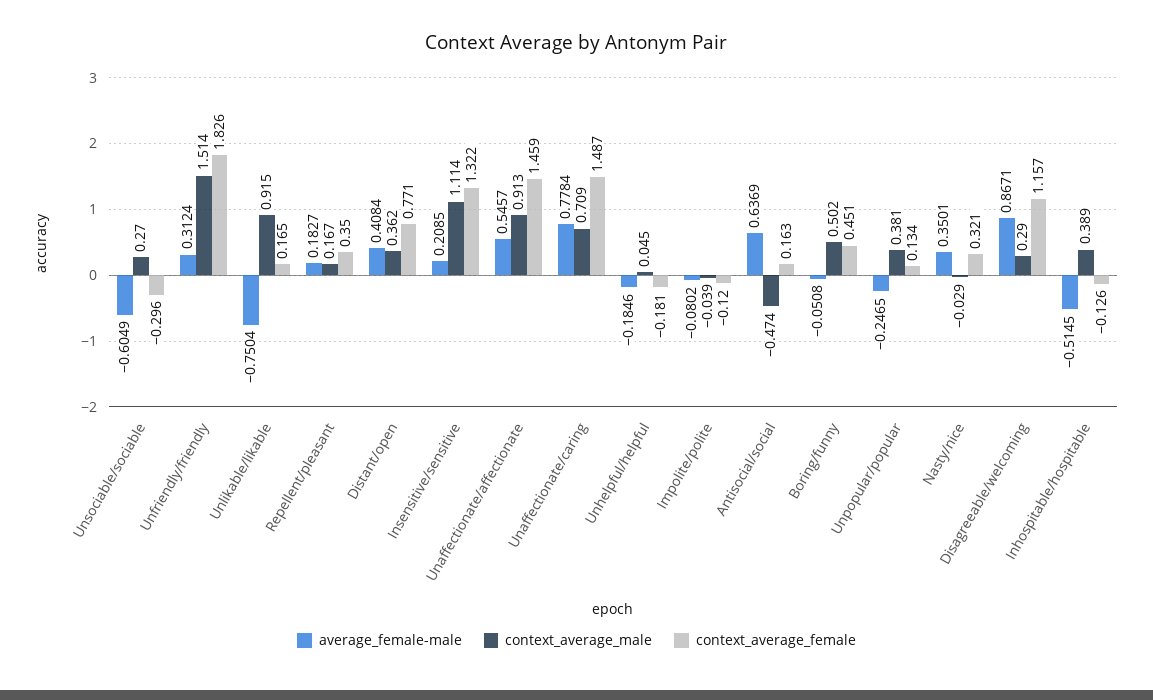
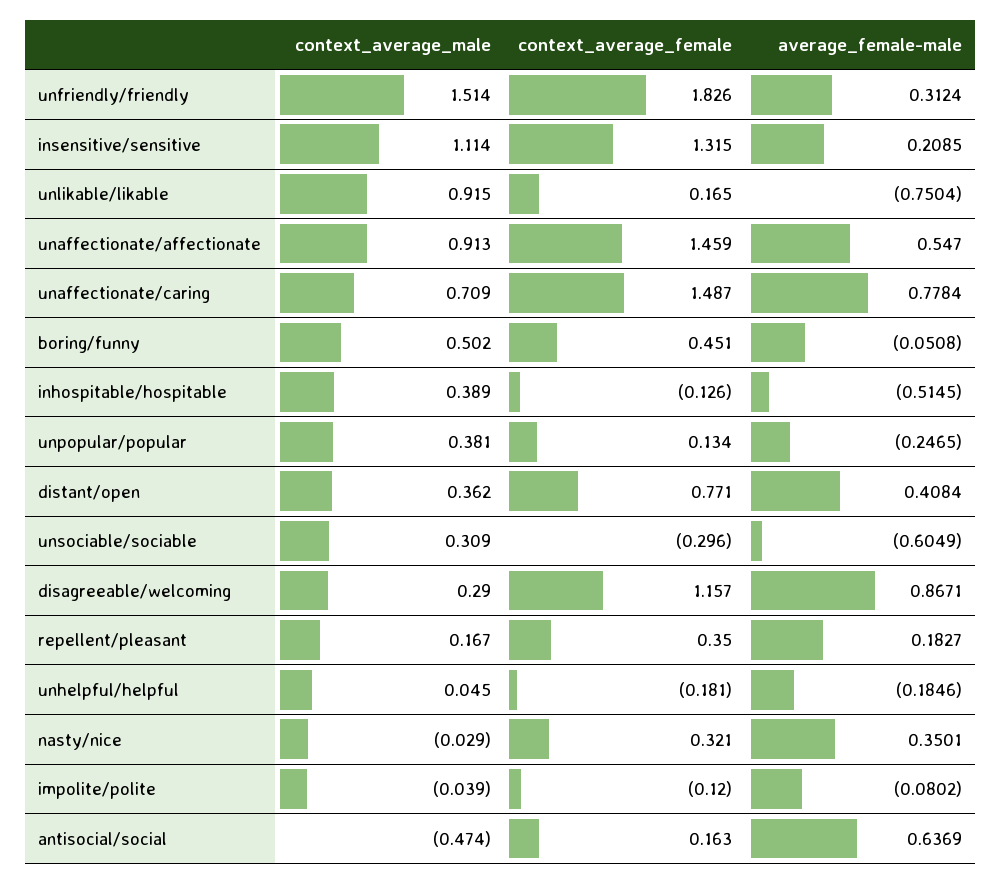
  {
    "average_female-male": {
      "Unsociable/sociable": -0.6049,
      "Unfriendly/friendly": 0.3124,
      "Unlikable/likable": -0.7504,
      "Repellent/pleasant": 0.1827,
      "Distant/open": 0.4084,
      "Insensitive/sensitive": 0.2085,
-     "Unaffectionate/affectionate": 0.5457,
+     "Unaffectionate/affectionate": 0.547,
      "Unaffectionate/caring": 0.7784,
      "Unhelpful/helpful": -0.1846,
      "Impolite/polite": -0.0802,
      "Antisocial/social": 0.6369,
      "Boring/funny": -0.0508,
      "Unpopular/popular": -0.2465,
      "Nasty/nice": 0.3501,
      "Disagreeable/welcoming": 0.8671,
      "Inhospitable/hospitable": -0.5145
    },
    "context_average_male": {
-     "Unsociable/sociable": 0.27,
+     "Unsociable/sociable": 0.309,
      "Unfriendly/friendly": 1.514,
      "Unlikable/likable": 0.915,
      "Repellent/pleasant": 0.167,
      "Distant/open": 0.362,
      "Insensitive/sensitive": 1.114,
      "Unaffectionate/affectionate": 0.913,
      "Unaffectionate/caring": 0.709,
      "Unhelpful/helpful": 0.045,
      "Impolite/polite": -0.039,
      "Antisocial/social": -0.474,
      "Boring/funny": 0.502,
      "Unpopular/popular": 0.381,
      "Nasty/nice": -0.029,
      "Disagreeable/welcoming": 0.29,
      "Inhospitable/hospitable": 0.389
    },
    "context_average_female": {
      "Unsociable/sociable": -0.296,
      "Unfriendly/friendly": 1.826,
      "Unlikable/likable": 0.165,
      "Repellent/pleasant": 0.35,
      "Distant/open": 0.771,
-     "Insensitive/sensitive": 1.322,
+     "Insensitive/sensitive": 1.315,
      "Unaffectionate/affectionate": 1.459,
      "Unaffectionate/caring": 1.487,
      "Unhelpful/helpful": -0.181,
      "Impolite/polite": -0.12,
      "Antisocial/social": 0.163,
      "Boring/funny": 0.451,
      "Unpopular/popular": 0.134,
      "Nasty/nice": 0.321,
      "Disagreeable/welcoming": 1.157,
      "Inhospitable/hospitable": -0.126
    }
  }

